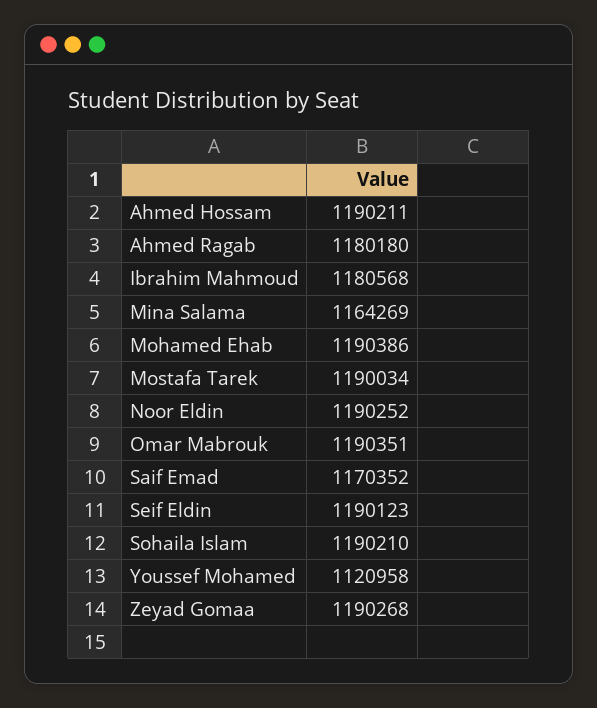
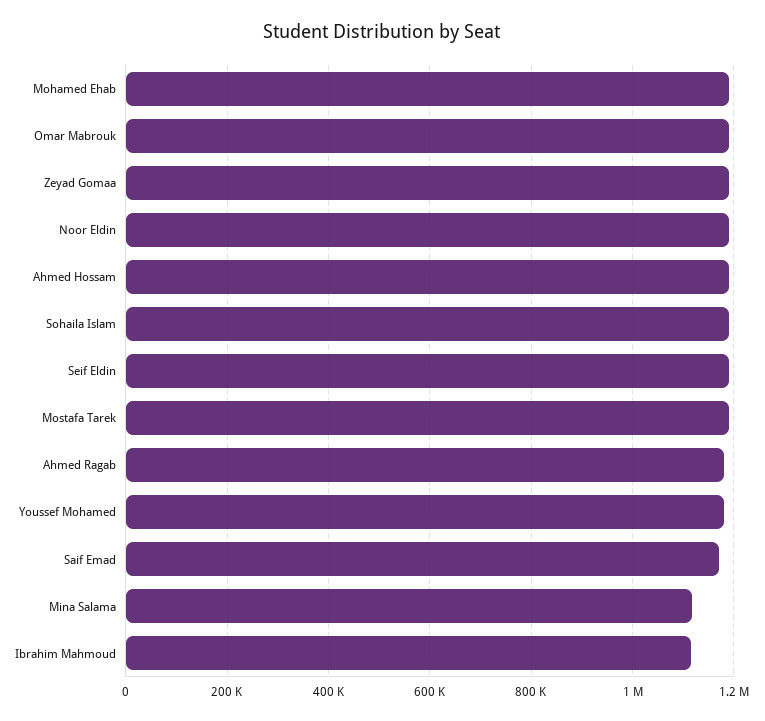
  {
    "Ahmed Hossam": 1190211,
    "Ahmed Ragab": 1180180,
-   "Ibrahim Mahmoud": 1180568,
+   "Ibrahim Mahmoud": 1120000,
-   "Mina Salama": 1164269,
+   "Mina Salama": 1120000,
    "Mohamed Ehab": 1190386,
    "Mostafa Tarek": 1190034,
    "Noor Eldin": 1190252,
    "Omar Mabrouk": 1190351,
    "Saif Emad": 1170352,
    "Seif Eldin": 1190123,
    "Sohaila Islam": 1190210,
-   "Youssef Mohamed": 1120958,
+   "Youssef Mohamed": 1180000,
    "Zeyad Gomaa": 1190268
  }

